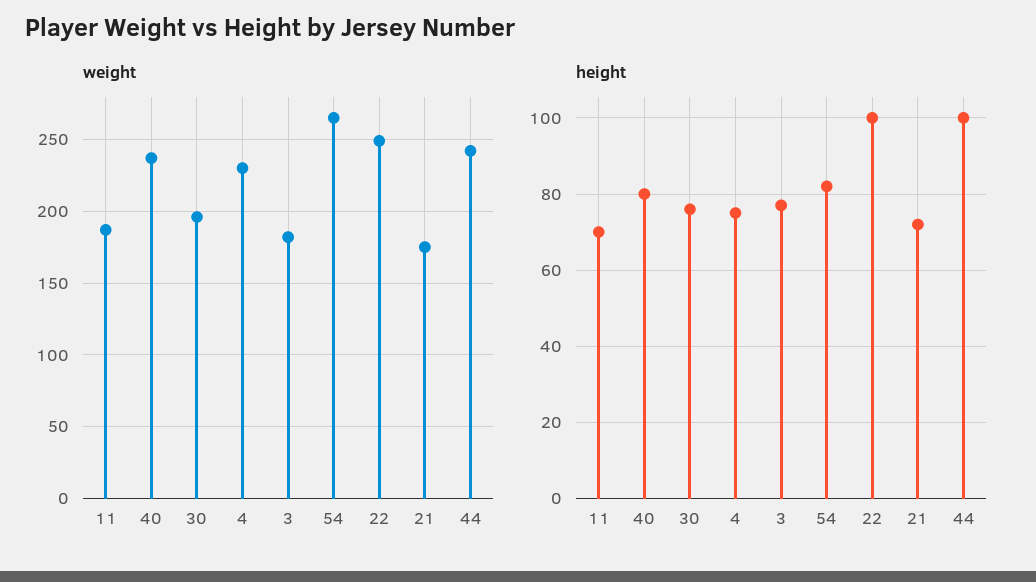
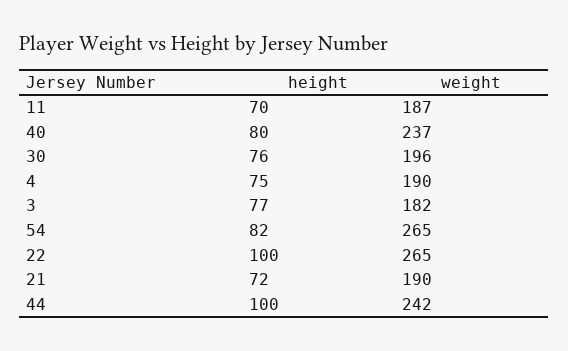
  {
    "weight": {
      "11": 187,
      "40": 237,
      "30": 196,
-     "4": 230,
+     "4": 190,
      "3": 182,
      "54": 265,
-     "22": 250,
+     "22": 265,
-     "21": 175,
+     "21": 190,
      "44": 242
    },
    "height": {
      "11": 70,
      "40": 80,
      "30": 76,
      "4": 75,
      "3": 77,
      "54": 82,
      "22": 100,
      "21": 72,
      "44": 100
    }
  }

